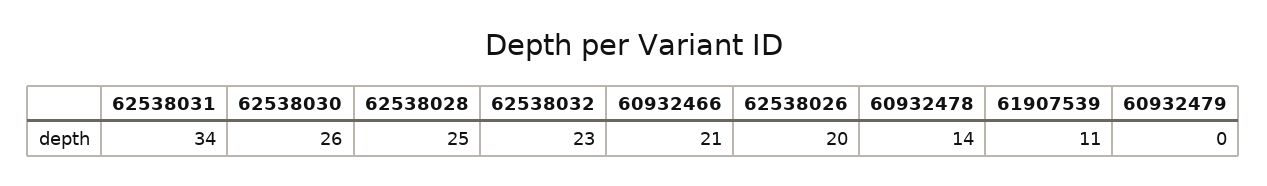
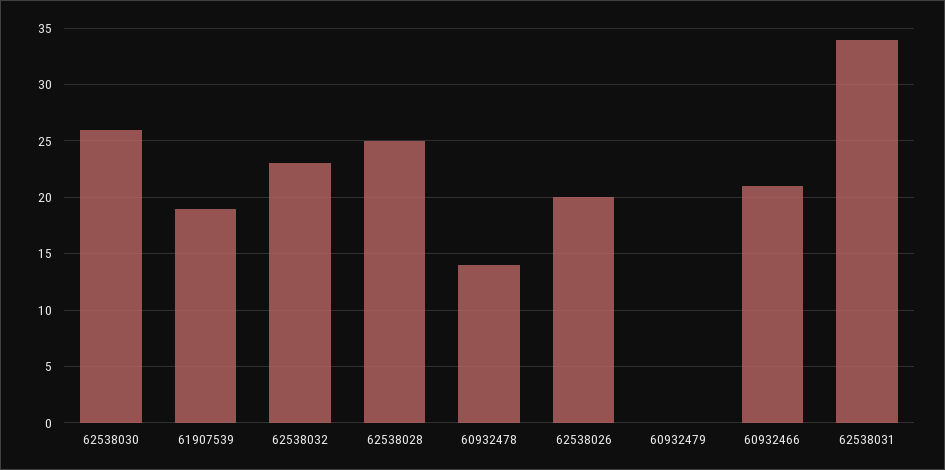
  {
    "62538031": 34,
    "62538030": 26,
    "62538028": 25,
    "62538032": 23,
    "60932466": 21,
    "62538026": 20,
    "60932478": 14,
-   "61907539": 11,
+   "61907539": 19,
    "60932479": 0
  }

